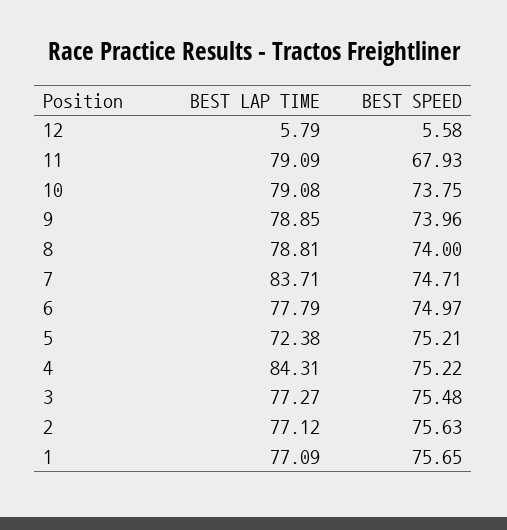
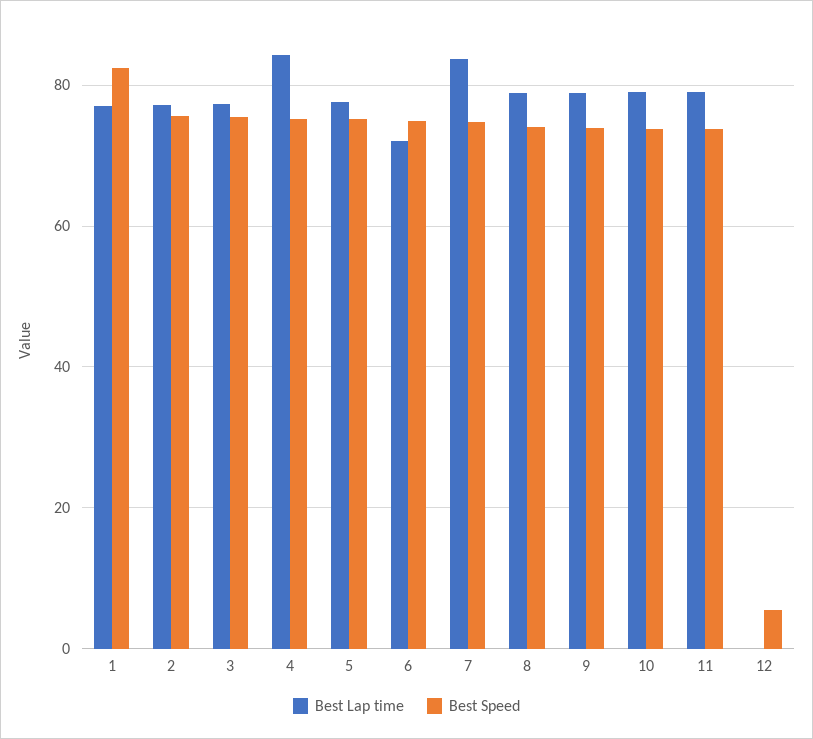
  {
    "BEST LAP TIME": {
-     "12": 5.79,
+     "12": 0,
      "11": 79.09,
      "10": 79.08,
      "9": 78.85,
      "8": 78.81,
      "7": 83.71,
-     "6": 77.79,
+     "6": 72,
-     "5": 72.38,
+     "5": 78,
      "4": 84.31,
      "3": 77.27,
      "2": 77.12,
      "1": 77.09
    },
    "BEST SPEED": {
      "12": 5.58,
-     "11": 67.93,
+     "11": 74,
      "10": 73.75,
      "9": 73.96,
      "8": 74,
      "7": 74.71,
      "6": 74.97,
      "5": 75.21,
      "4": 75.22,
      "3": 75.48,
      "2": 75.63,
-     "1": 75.65
+     "1": 82
    }
  }

